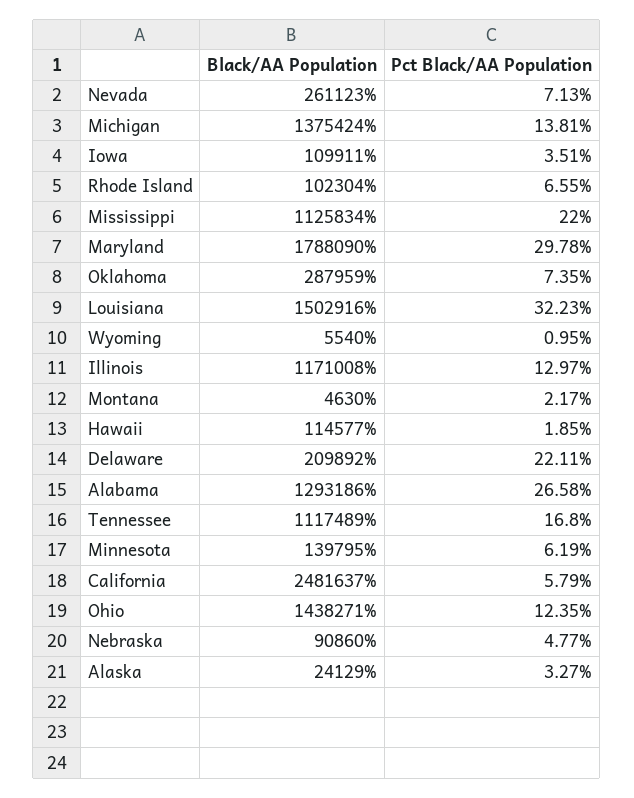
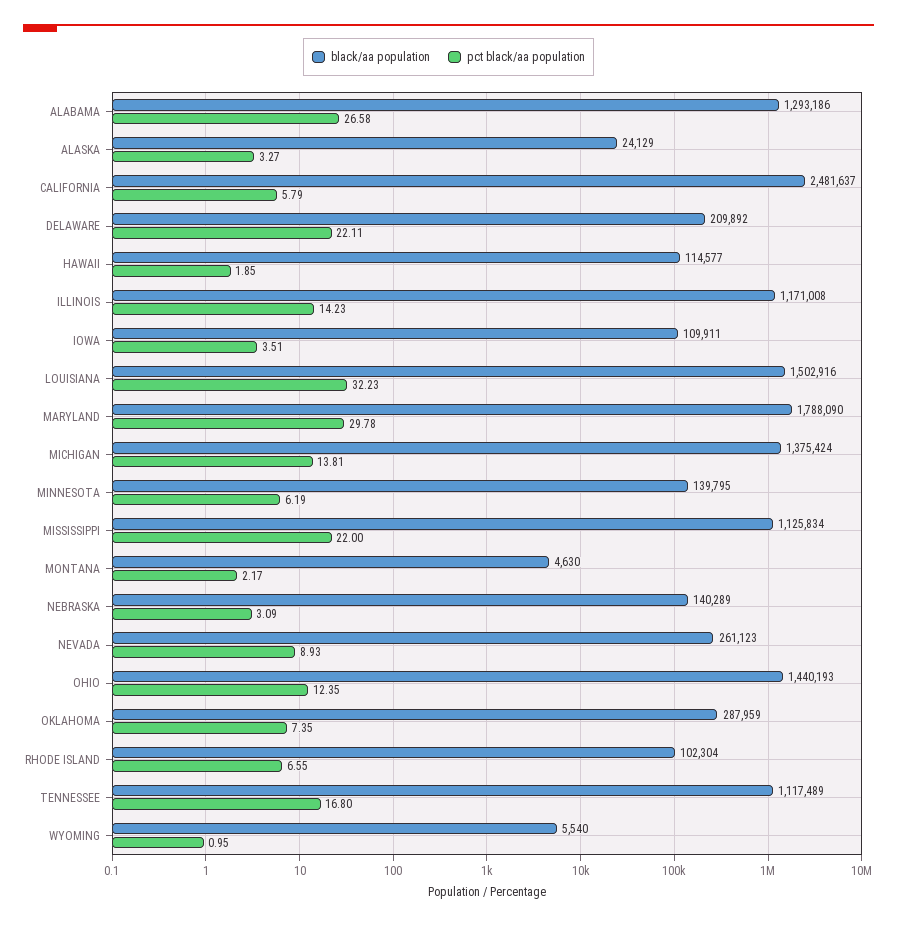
  {
    "Black/AA Population": {
      "Nevada": 261123,
      "Michigan": 1375424,
      "Iowa": 109911,
      "Rhode Island": 102304,
      "Mississippi": 1125834,
      "Maryland": 1788090,
      "Oklahoma": 287959,
      "Louisiana": 1502916,
      "Wyoming": 5540,
      "Illinois": 1171008,
      "Montana": 4630,
      "Hawaii": 114577,
      "Delaware": 209892,
      "Alabama": 1293186,
      "Tennessee": 1117489,
      "Minnesota": 139795,
      "California": 2481637,
-     "Ohio": 1438271,
+     "Ohio": 1440193,
-     "Nebraska": 90860,
+     "Nebraska": 140289,
      "Alaska": 24129
    },
    "Pct Black/AA Population": {
-     "Nevada": 7.13,
+     "Nevada": 8.93,
      "Michigan": 13.81,
      "Iowa": 3.51,
      "Rhode Island": 6.55,
      "Mississippi": 22,
      "Maryland": 29.78,
      "Oklahoma": 7.35,
      "Louisiana": 32.23,
      "Wyoming": 0.95,
-     "Illinois": 12.97,
+     "Illinois": 14.23,
      "Montana": 2.17,
      "Hawaii": 1.85,
      "Delaware": 22.11,
      "Alabama": 26.58,
      "Tennessee": 16.8,
      "Minnesota": 6.19,
      "California": 5.79,
      "Ohio": 12.35,
-     "Nebraska": 4.77,
+     "Nebraska": 3.09,
      "Alaska": 3.27
    }
  }

